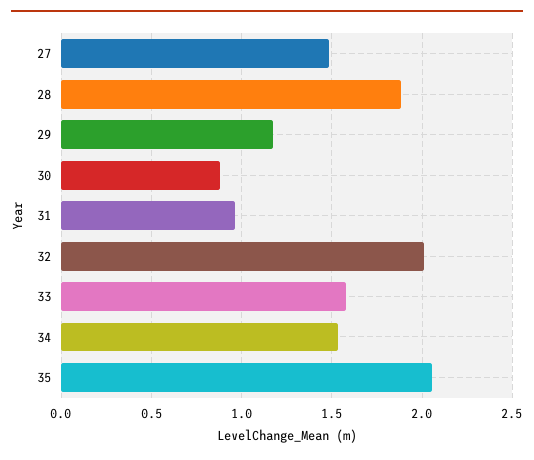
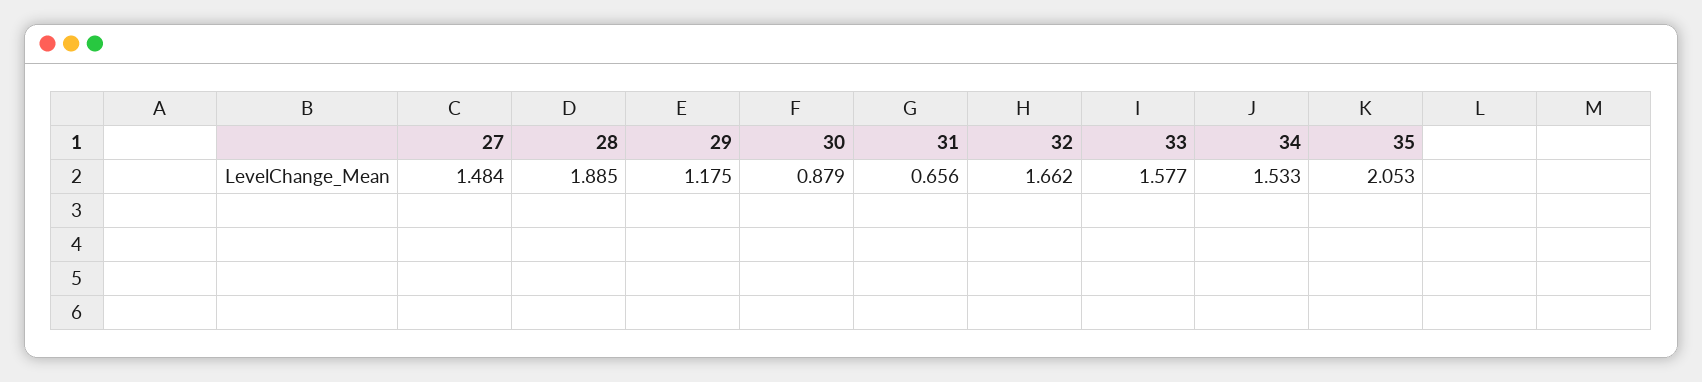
  {
    "27": 1.484,
    "28": 1.885,
    "29": 1.175,
    "30": 0.879,
-   "31": 0.95,
+   "31": 0.656,
-   "32": 2,
+   "32": 1.662,
    "33": 1.577,
    "34": 1.533,
    "35": 2.053
  }

